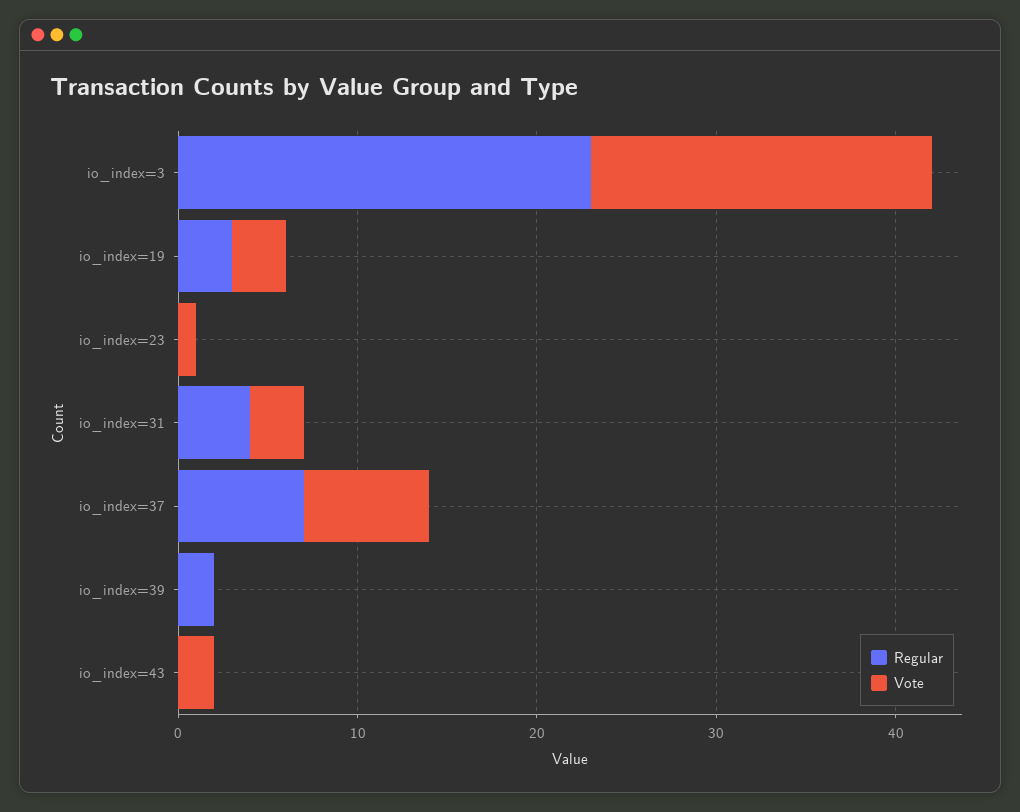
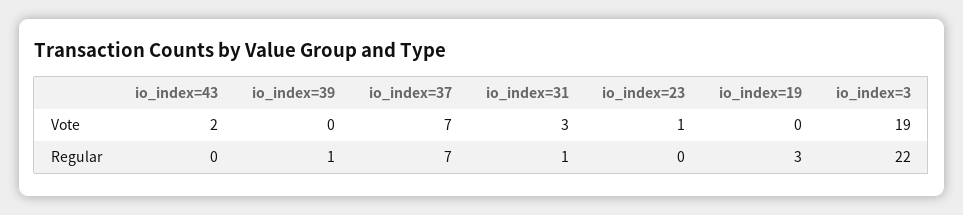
  {
    "Regular": {
-     "io_index=3": 23,
+     "io_index=3": 22,
      "io_index=19": 3,
      "io_index=23": 0,
-     "io_index=31": 4,
+     "io_index=31": 1,
      "io_index=37": 7,
-     "io_index=39": 2,
+     "io_index=39": 1,
      "io_index=43": 0
    },
    "Vote": {
      "io_index=3": 19,
-     "io_index=19": 3,
+     "io_index=19": 0,
      "io_index=23": 1,
      "io_index=31": 3,
      "io_index=37": 7,
      "io_index=39": 0,
      "io_index=43": 2
    }
  }

